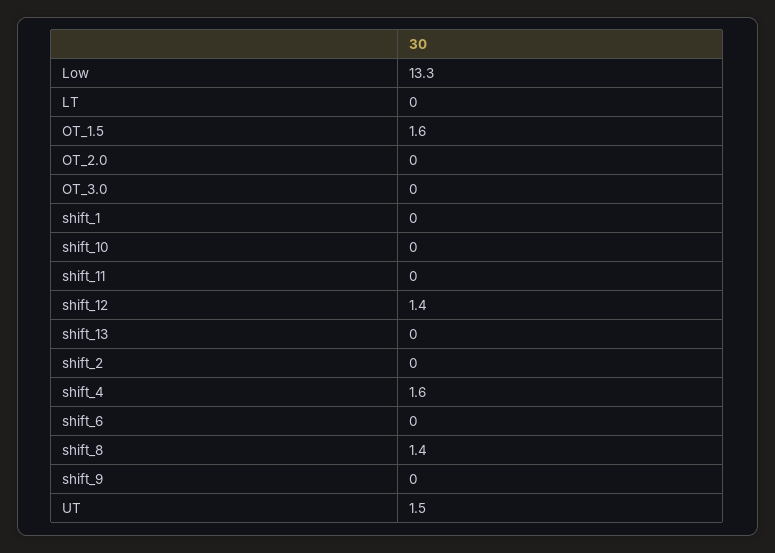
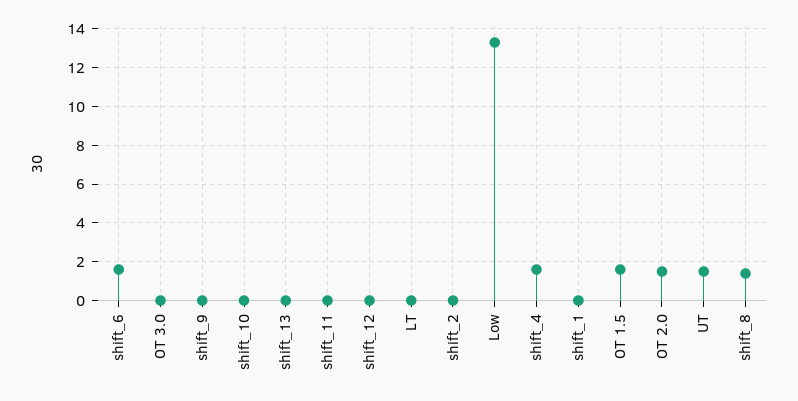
  {
    "Low": 13.3,
    "LT": 0,
    "OT_1.5": 1.6,
-   "OT_2.0": 0,
+   "OT_2.0": 1.5,
    "OT_3.0": 0,
    "shift_1": 0,
    "shift_10": 0,
    "shift_11": 0,
-   "shift_12": 1.4,
+   "shift_12": 0,
    "shift_13": 0,
    "shift_2": 0,
    "shift_4": 1.6,
-   "shift_6": 0,
+   "shift_6": 1.5,
    "shift_8": 1.4,
    "shift_9": 0,
    "UT": 1.5
  }

